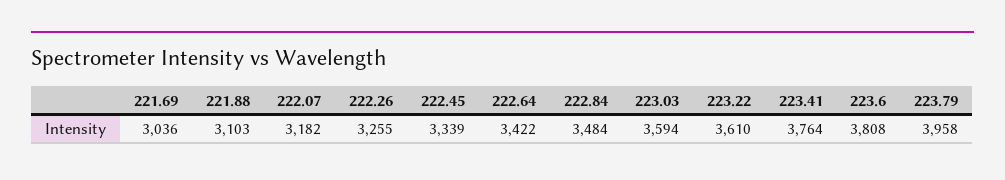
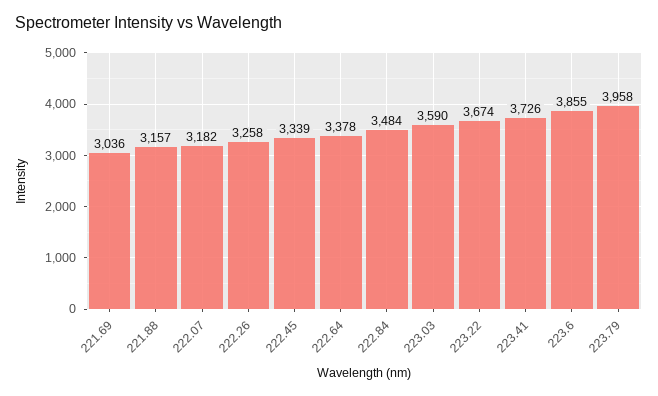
  {
    "221.69": 3036,
-   "221.88": 3103,
+   "221.88": 3157,
    "222.07": 3182,
-   "222.26": 3255,
+   "222.26": 3258,
    "222.45": 3339,
-   "222.64": 3422,
+   "222.64": 3378,
    "222.84": 3484,
-   "223.03": 3594,
+   "223.03": 3590,
-   "223.22": 3610,
+   "223.22": 3674,
-   "223.41": 3764,
+   "223.41": 3726,
-   "223.6": 3808,
+   "223.6": 3855,
    "223.79": 3958
  }

